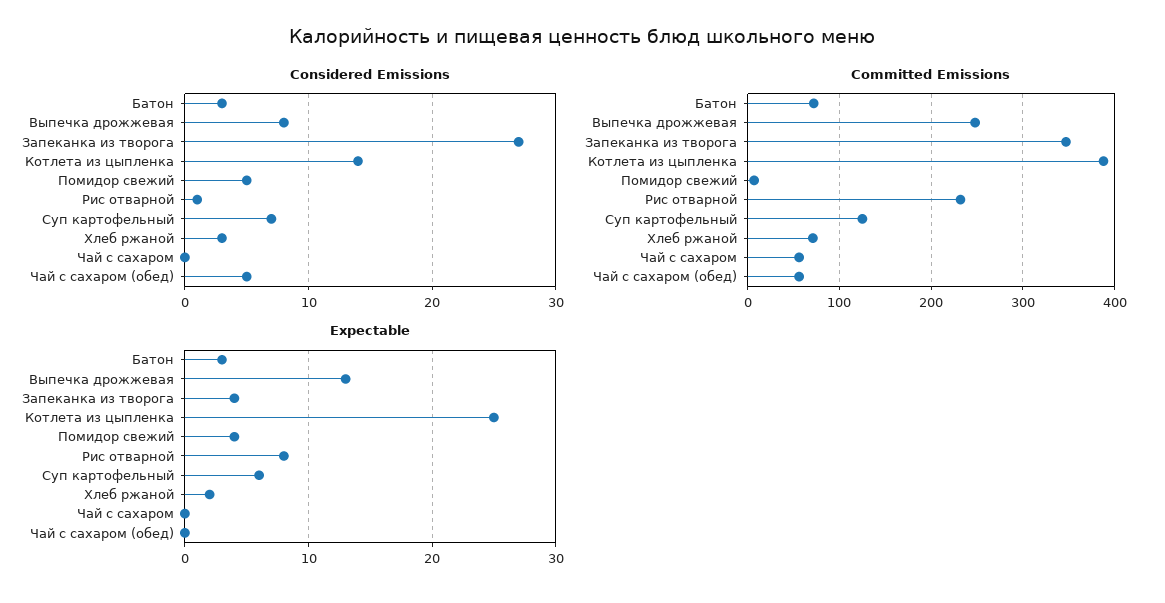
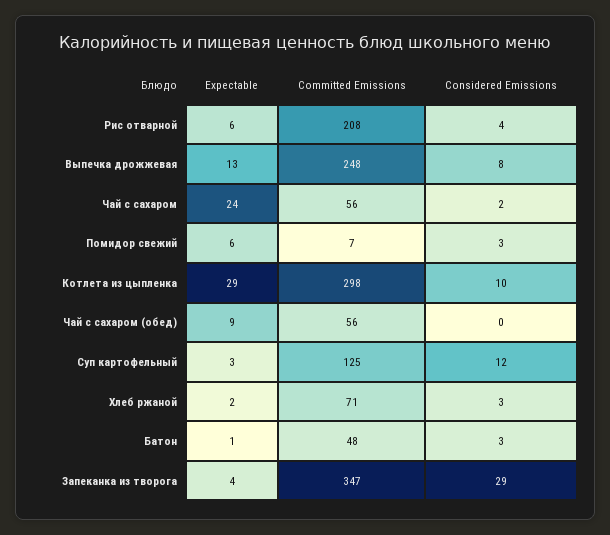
  {
    "Considered Emissions": {
      "Батон": 3,
      "Выпечка дрожжевая": 8,
-     "Запеканка из творога": 27,
+     "Запеканка из творога": 29,
-     "Котлета из цыпленка": 14,
+     "Котлета из цыпленка": 10,
-     "Помидор свежий": 5,
+     "Помидор свежий": 3,
-     "Рис отварной": 1,
+     "Рис отварной": 4,
-     "Суп картофельный": 7,
+     "Суп картофельный": 12,
      "Хлеб ржаной": 3,
-     "Чай с сахаром": 0,
+     "Чай с сахаром": 2,
-     "Чай с сахаром (обед)": 5
+     "Чай с сахаром (обед)": 0
    },
    "Committed Emissions": {
-     "Батон": 70,
+     "Батон": 48,
      "Выпечка дрожжевая": 248,
      "Запеканка из творога": 347,
-     "Котлета из цыпленка": 390,
+     "Котлета из цыпленка": 298,
      "Помидор свежий": 7,
-     "Рис отварной": 230,
+     "Рис отварной": 208,
      "Суп картофельный": 125,
      "Хлеб ржаной": 71,
      "Чай с сахаром": 56,
      "Чай с сахаром (обед)": 56
    },
    "Expectable": {
-     "Батон": 3,
+     "Батон": 1,
      "Выпечка дрожжевая": 13,
      "Запеканка из творога": 4,
-     "Котлета из цыпленка": 25,
+     "Котлета из цыпленка": 29,
-     "Помидор свежий": 4,
+     "Помидор свежий": 6,
-     "Рис отварной": 8,
+     "Рис отварной": 6,
-     "Суп картофельный": 6,
+     "Суп картофельный": 3,
      "Хлеб ржаной": 2,
-     "Чай с сахаром": 0,
+     "Чай с сахаром": 24,
-     "Чай с сахаром (обед)": 0
+     "Чай с сахаром (обед)": 9
    }
  }

